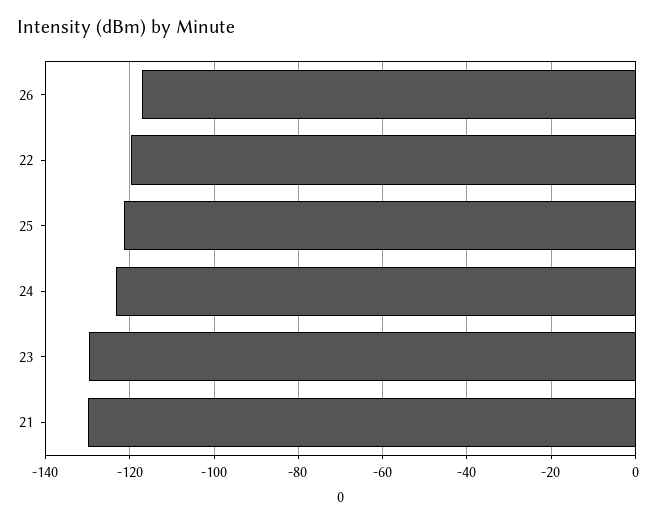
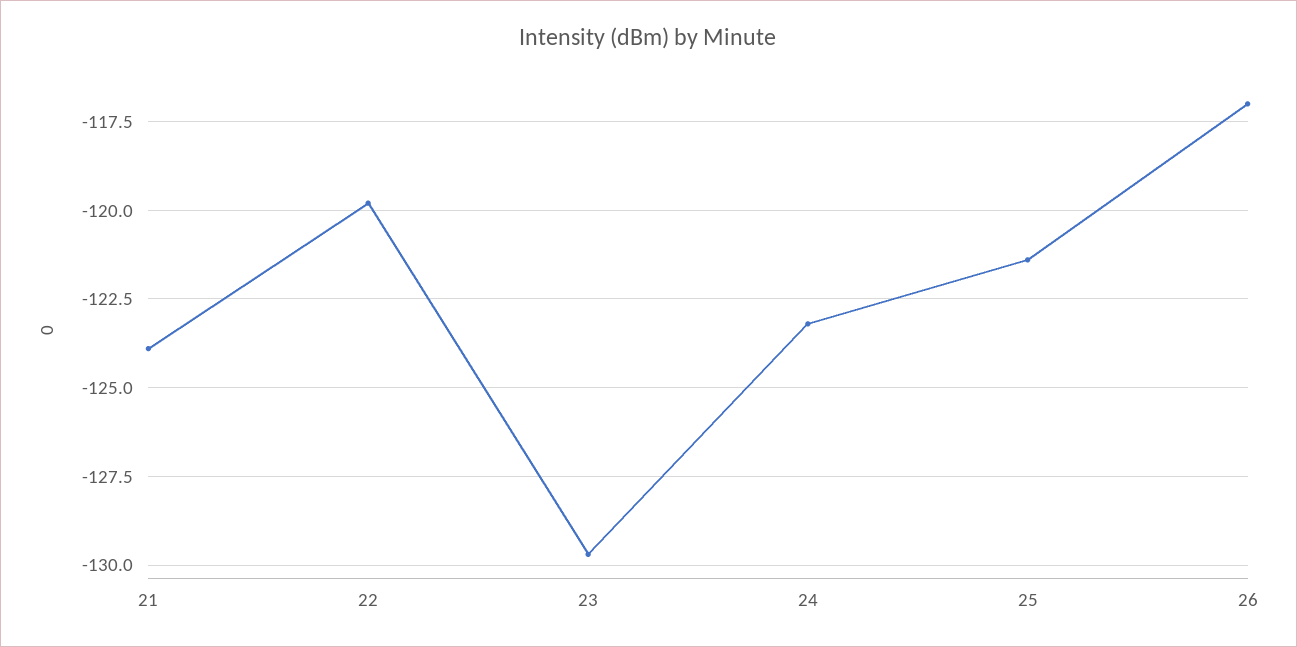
  {
    "26": -117,
    "22": -120,
    "25": -121.5,
    "24": -123,
    "23": -129.5,
-   "21": -130
+   "21": -124
  }

